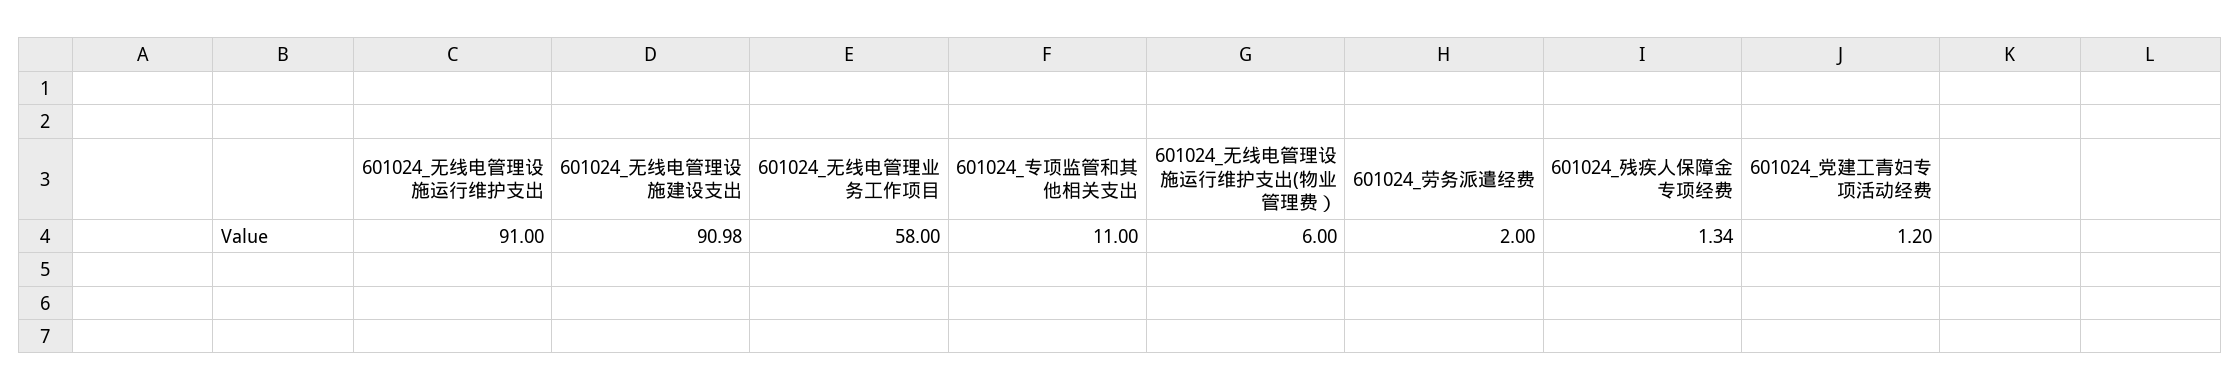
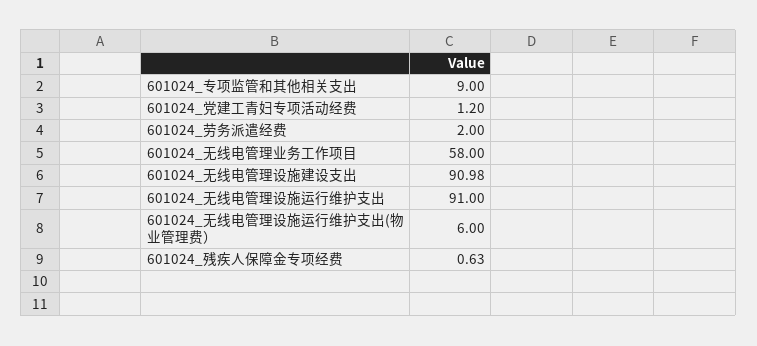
  {
    "601024_无线电管理设施运行维护支出": 91,
    "601024_无线电管理设施建设支出": 90.98,
    "601024_无线电管理业务工作项目": 58,
-   "601024_专项监管和其他相关支出": 11,
+   "601024_专项监管和其他相关支出": 9,
    "601024_无线电管理设施运行维护支出(物业管理费）": 6,
    "601024_劳务派遣经费": 2,
-   "601024_残疾人保障金专项经费": 1.34,
+   "601024_残疾人保障金专项经费": 0.63,
    "601024_党建工青妇专项活动经费": 1.2
  }

